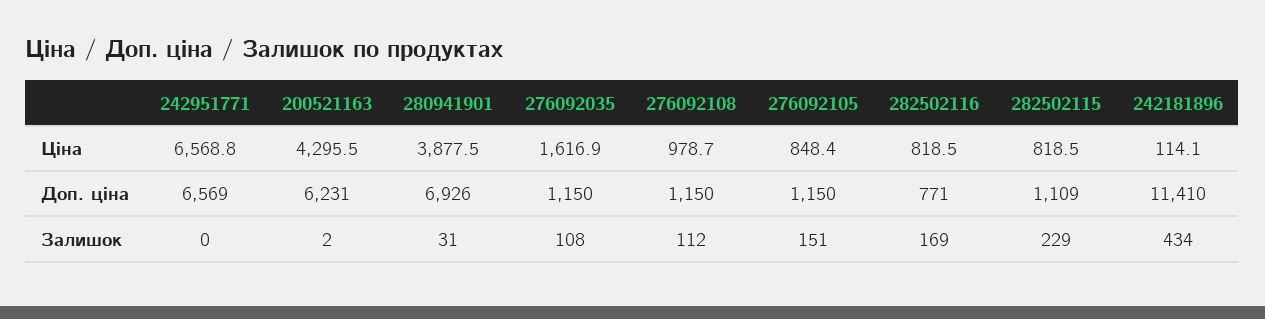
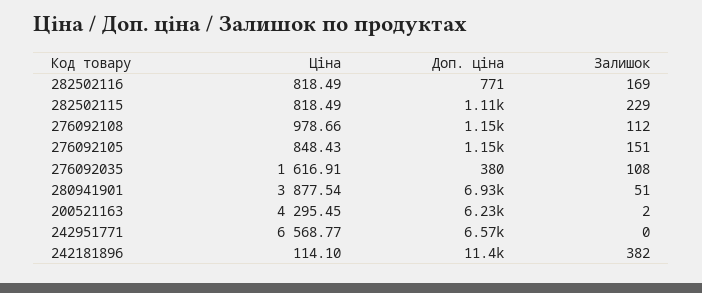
  {
    "242951771": {
      "Ціна": 6568.77,
      "Доп. ціна": 6569,
      "Залишок": 0
    },
    "200521163": {
      "Ціна": 4295.45,
      "Доп. ціна": 6231,
      "Залишок": 2
    },
    "280941901": {
      "Ціна": 3877.54,
      "Доп. ціна": 6926,
-     "Залишок": 31
+     "Залишок": 51
    },
    "276092035": {
      "Ціна": 1616.91,
-     "Доп. ціна": 1150,
+     "Доп. ціна": 380,
      "Залишок": 108
    },
    "276092108": {
      "Ціна": 978.66,
      "Доп. ціна": 1150,
      "Залишок": 112
    },
    "276092105": {
      "Ціна": 848.43,
      "Доп. ціна": 1150,
      "Залишок": 151
    },
    "282502116": {
      "Ціна": 818.49,
      "Доп. ціна": 771,
      "Залишок": 169
    },
    "282502115": {
      "Ціна": 818.49,
      "Доп. ціна": 1109,
      "Залишок": 229
    },
    "242181896": {
      "Ціна": 114.1,
      "Доп. ціна": 11410,
-     "Залишок": 434
+     "Залишок": 382
    }
  }

